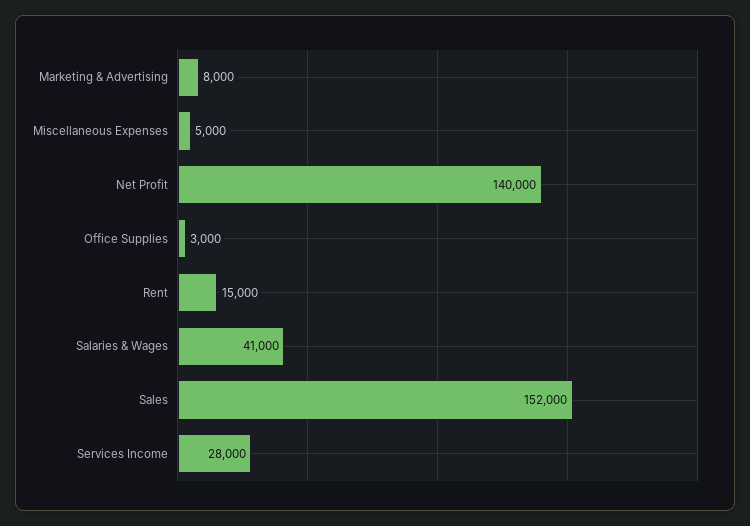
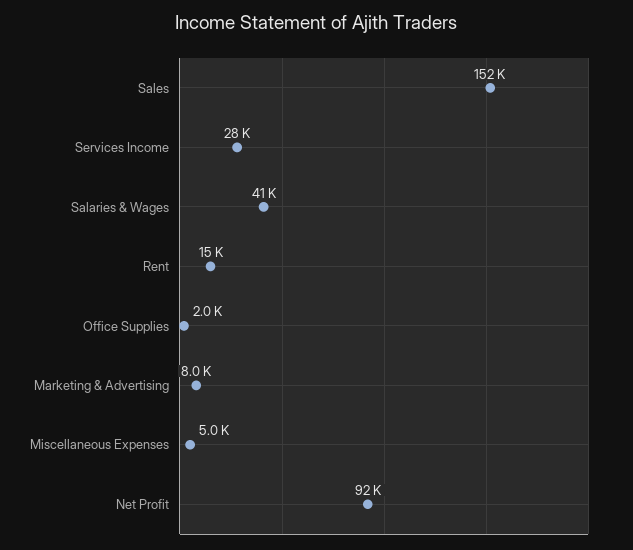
  {
    "Marketing & Advertising": 8000,
    "Miscellaneous Expenses": 5000,
-   "Net Profit": 140000,
+   "Net Profit": 92000,
-   "Office Supplies": 3000,
+   "Office Supplies": 2000,
    "Rent": 15000,
    "Salaries & Wages": 41000,
    "Sales": 152000,
    "Services Income": 28000
  }

